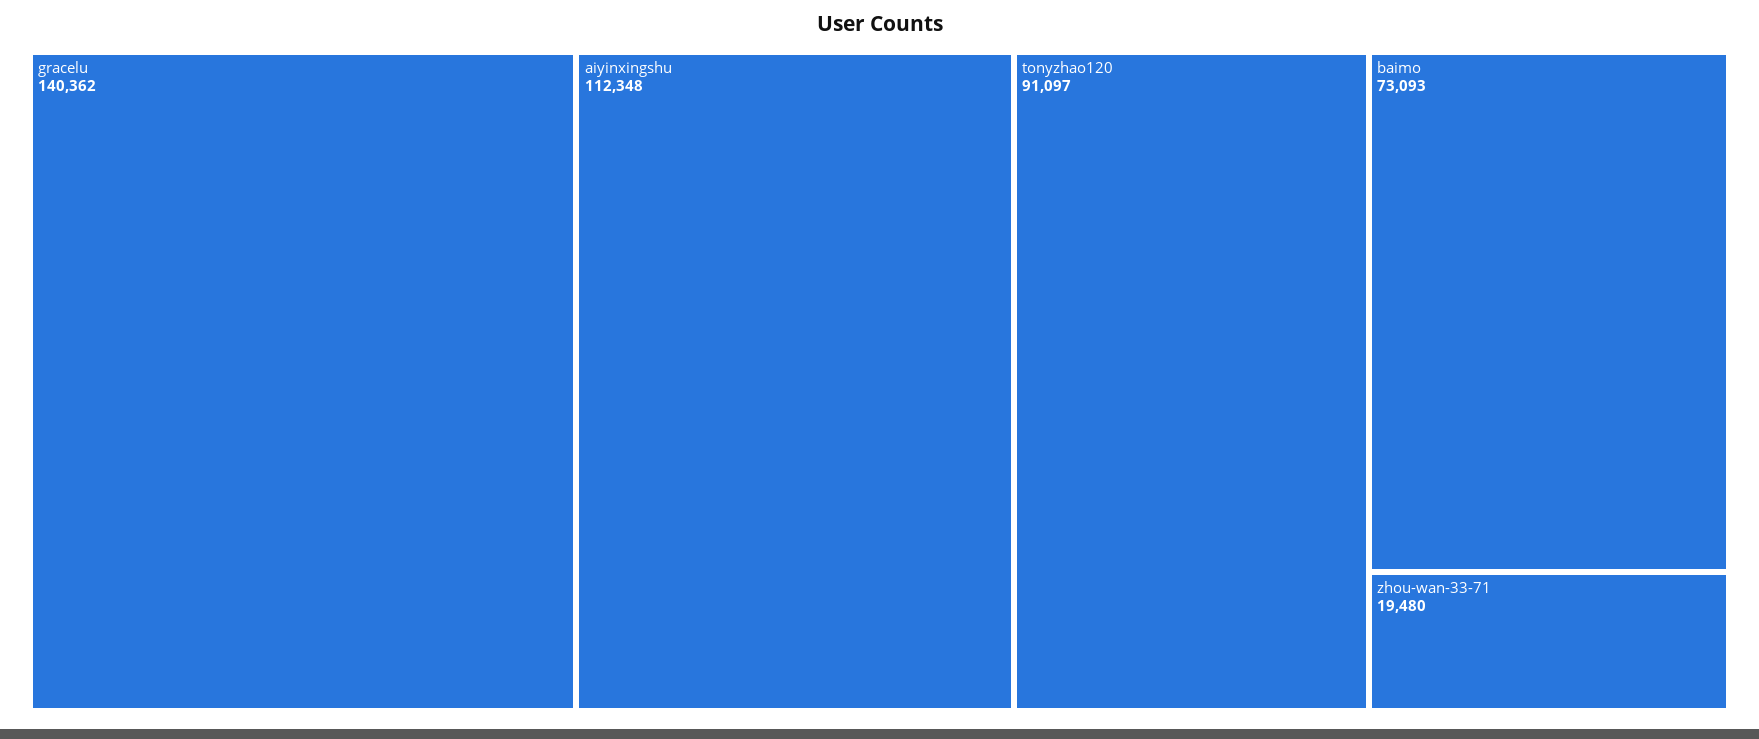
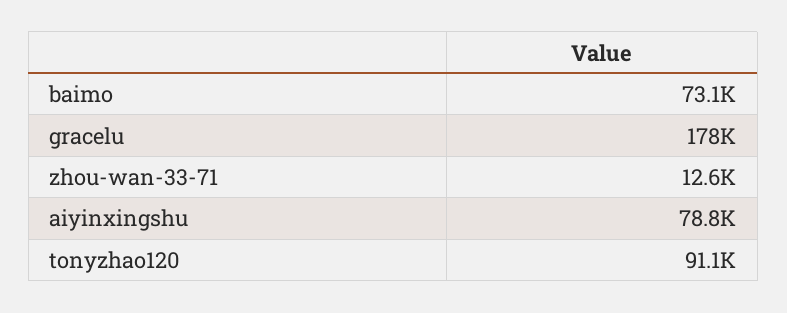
  {
-   "gracelu": 140362,
+   "gracelu": 178000,
-   "aiyinxingshu": 112348,
+   "aiyinxingshu": 78800,
    "tonyzhao120": 91097,
    "baimo": 73093,
-   "zhou-wan-33-71": 19480
+   "zhou-wan-33-71": 12600
  }

